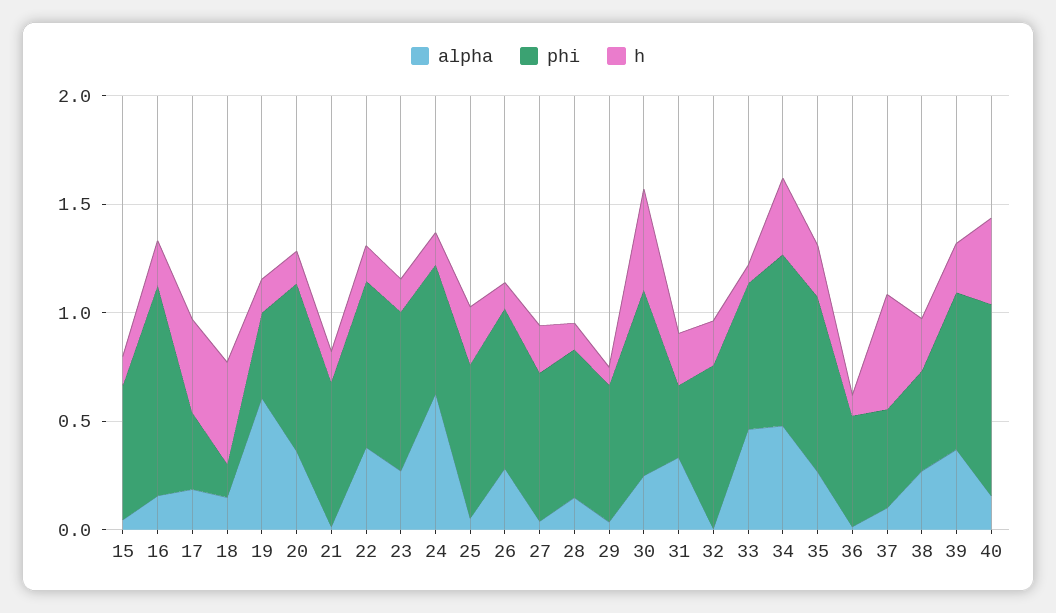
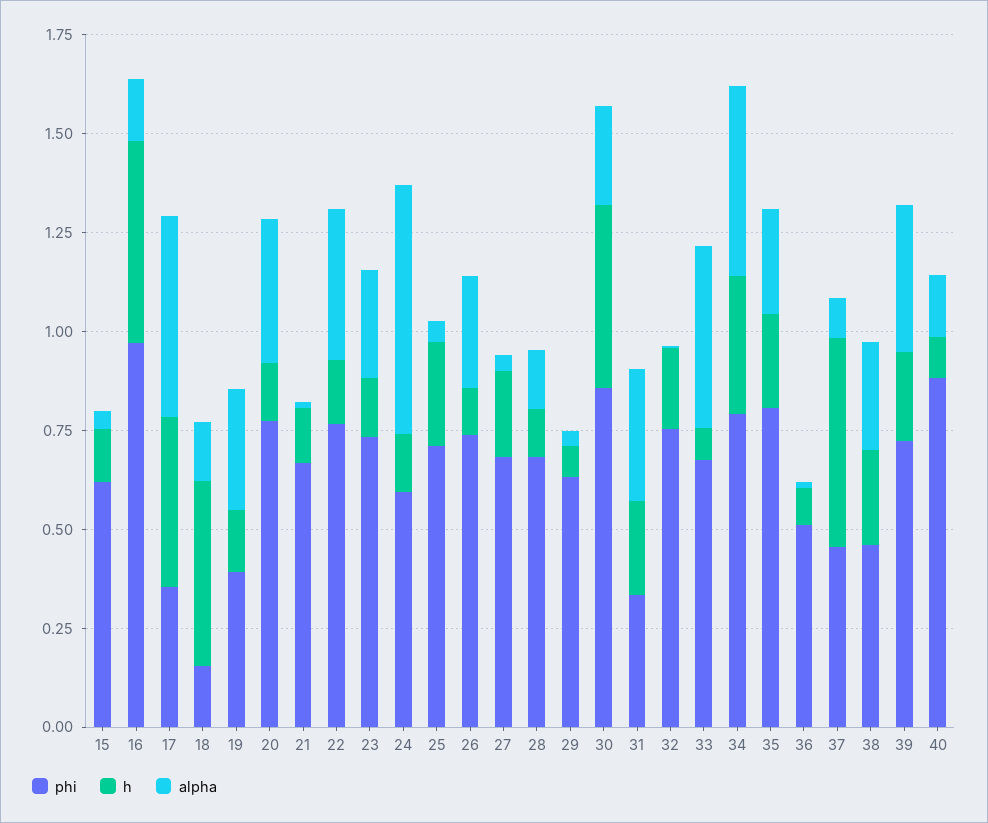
  {
    "alpha": {
      "15": 0.05,
      "16": 0.15,
-     "17": 0.2,
+     "17": 0.5,
      "18": 0.15,
-     "19": 0.6,
+     "19": 0.3,
      "20": 0.35,
      "21": 0,
      "22": 0.4,
      "23": 0.25,
      "24": 0.65,
      "25": 0.05,
      "26": 0.3,
      "27": 0.05,
      "28": 0.15,
      "29": 0.05,
      "30": 0.25,
      "31": 0.35,
      "32": 0,
      "33": 0.45,
      "34": 0.5,
      "35": 0.25,
      "36": 0,
      "37": 0.1,
      "38": 0.25,
      "39": 0.35,
      "40": 0.15
    },
    "phi": {
      "15": 0.6,
      "16": 0.95,
      "17": 0.35,
      "18": 0.15,
      "19": 0.4,
      "20": 0.75,
      "21": 0.65,
      "22": 0.75,
      "23": 0.75,
      "24": 0.6,
      "25": 0.7,
      "26": 0.75,
      "27": 0.7,
      "28": 0.7,
      "29": 0.65,
      "30": 0.85,
      "31": 0.35,
      "32": 0.75,
      "33": 0.65,
      "34": 0.8,
      "35": 0.8,
      "36": 0.5,
      "37": 0.45,
      "38": 0.45,
      "39": 0.7,
      "40": 0.9
    },
    "h": {
      "15": 0.15,
-     "16": 0.2,
+     "16": 0.5,
      "17": 0.45,
      "18": 0.45,
      "19": 0.15,
      "20": 0.15,
      "21": 0.15,
      "22": 0.15,
      "23": 0.15,
      "24": 0.15,
      "25": 0.25,
      "26": 0.1,
      "27": 0.2,
      "28": 0.1,
      "29": 0.1,
      "30": 0.45,
      "31": 0.25,
      "32": 0.2,
      "33": 0.1,
      "34": 0.35,
      "35": 0.25,
      "36": 0.1,
      "37": 0.55,
      "38": 0.25,
      "39": 0.25,
-     "40": 0.4
+     "40": 0.1
    }
  }

